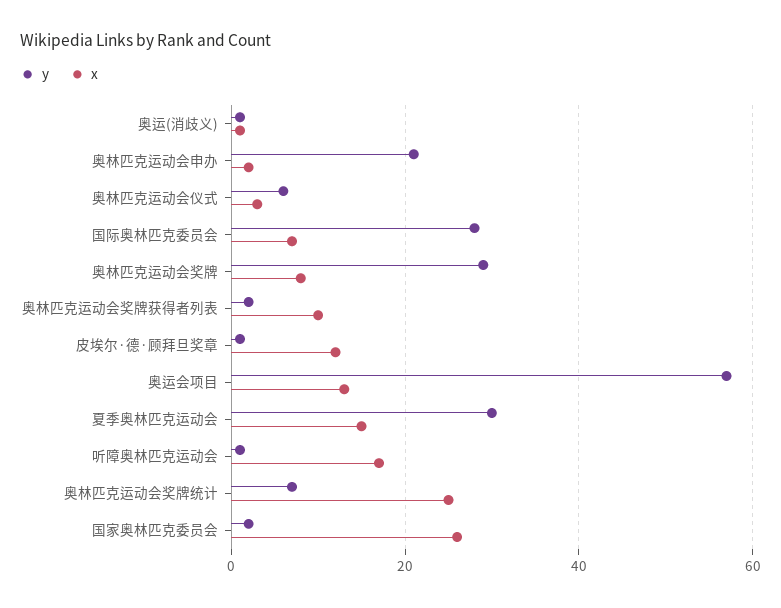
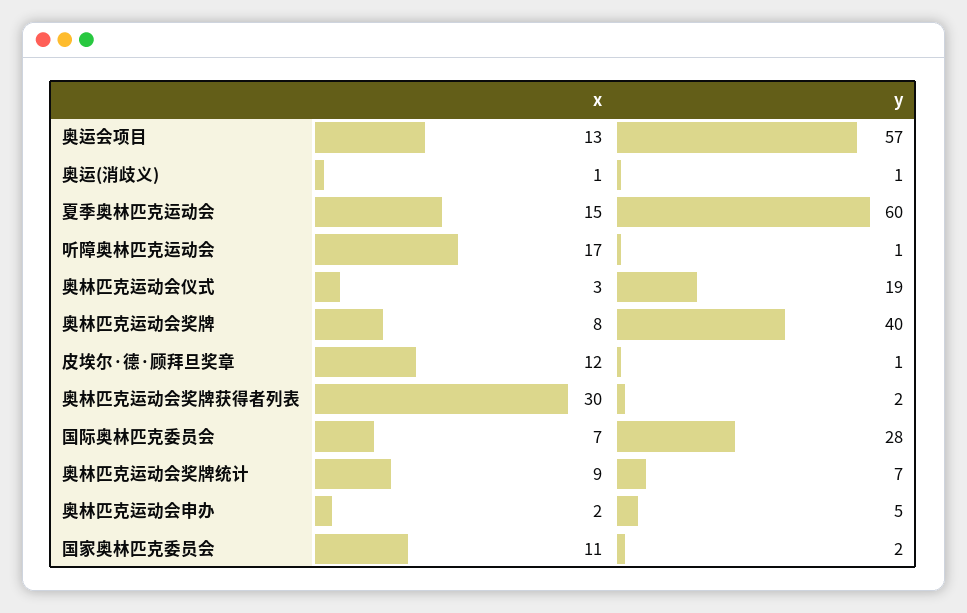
  {
    "y": {
      "奥运(消歧义)": 1,
-     "奥林匹克运动会申办": 20,
+     "奥林匹克运动会申办": 5,
-     "奥林匹克运动会仪式": 5,
+     "奥林匹克运动会仪式": 19,
      "国际奥林匹克委员会": 28,
-     "奥林匹克运动会奖牌": 30,
+     "奥林匹克运动会奖牌": 40,
      "奥林匹克运动会奖牌获得者列表": 2,
      "皮埃尔·德·顾拜旦奖章": 1,
      "奥运会项目": 57,
-     "夏季奥林匹克运动会": 30,
+     "夏季奥林匹克运动会": 60,
      "听障奥林匹克运动会": 1,
      "奥林匹克运动会奖牌统计": 7,
      "国家奥林匹克委员会": 2
    },
    "x": {
      "奥运(消歧义)": 1,
      "奥林匹克运动会申办": 2,
      "奥林匹克运动会仪式": 3,
      "国际奥林匹克委员会": 7,
      "奥林匹克运动会奖牌": 8,
-     "奥林匹克运动会奖牌获得者列表": 10,
+     "奥林匹克运动会奖牌获得者列表": 30,
      "皮埃尔·德·顾拜旦奖章": 12,
      "奥运会项目": 13,
      "夏季奥林匹克运动会": 15,
      "听障奥林匹克运动会": 17,
-     "奥林匹克运动会奖牌统计": 25,
+     "奥林匹克运动会奖牌统计": 9,
-     "国家奥林匹克委员会": 25
+     "国家奥林匹克委员会": 11
    }
  }

